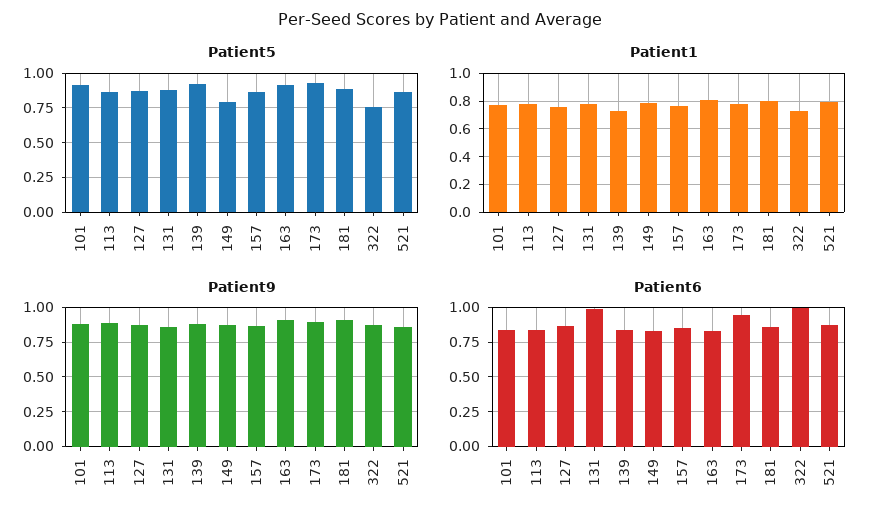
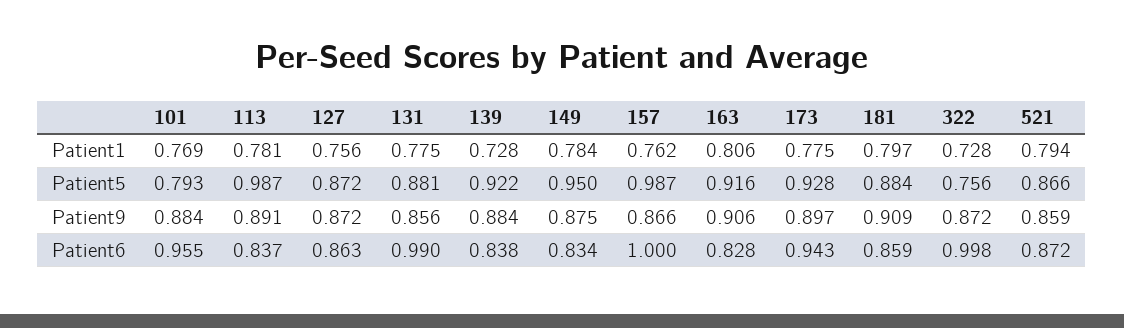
  {
    "Patient5": {
-     "101": 0.9,
+     "101": 0.793,
-     "113": 0.85,
+     "113": 0.987,
      "127": 0.872,
      "131": 0.881,
      "139": 0.922,
-     "149": 0.8,
+     "149": 0.95,
-     "157": 0.85,
+     "157": 0.987,
      "163": 0.916,
      "173": 0.928,
      "181": 0.884,
      "322": 0.756,
      "521": 0.866
    },
    "Patient1": {
      "101": 0.769,
      "113": 0.781,
      "127": 0.756,
      "131": 0.775,
      "139": 0.728,
      "149": 0.784,
      "157": 0.762,
      "163": 0.806,
      "173": 0.775,
      "181": 0.797,
      "322": 0.728,
      "521": 0.794
    },
    "Patient9": {
      "101": 0.884,
      "113": 0.891,
      "127": 0.872,
      "131": 0.856,
      "139": 0.884,
      "149": 0.875,
      "157": 0.866,
      "163": 0.906,
      "173": 0.897,
      "181": 0.909,
      "322": 0.872,
      "521": 0.859
    },
    "Patient6": {
-     "101": 0.85,
+     "101": 0.955,
      "113": 0.837,
      "127": 0.863,
      "131": 0.99,
      "139": 0.838,
      "149": 0.834,
-     "157": 0.85,
+     "157": 1,
      "163": 0.828,
      "173": 0.943,
      "181": 0.859,
      "322": 0.998,
      "521": 0.872
    }
  }

